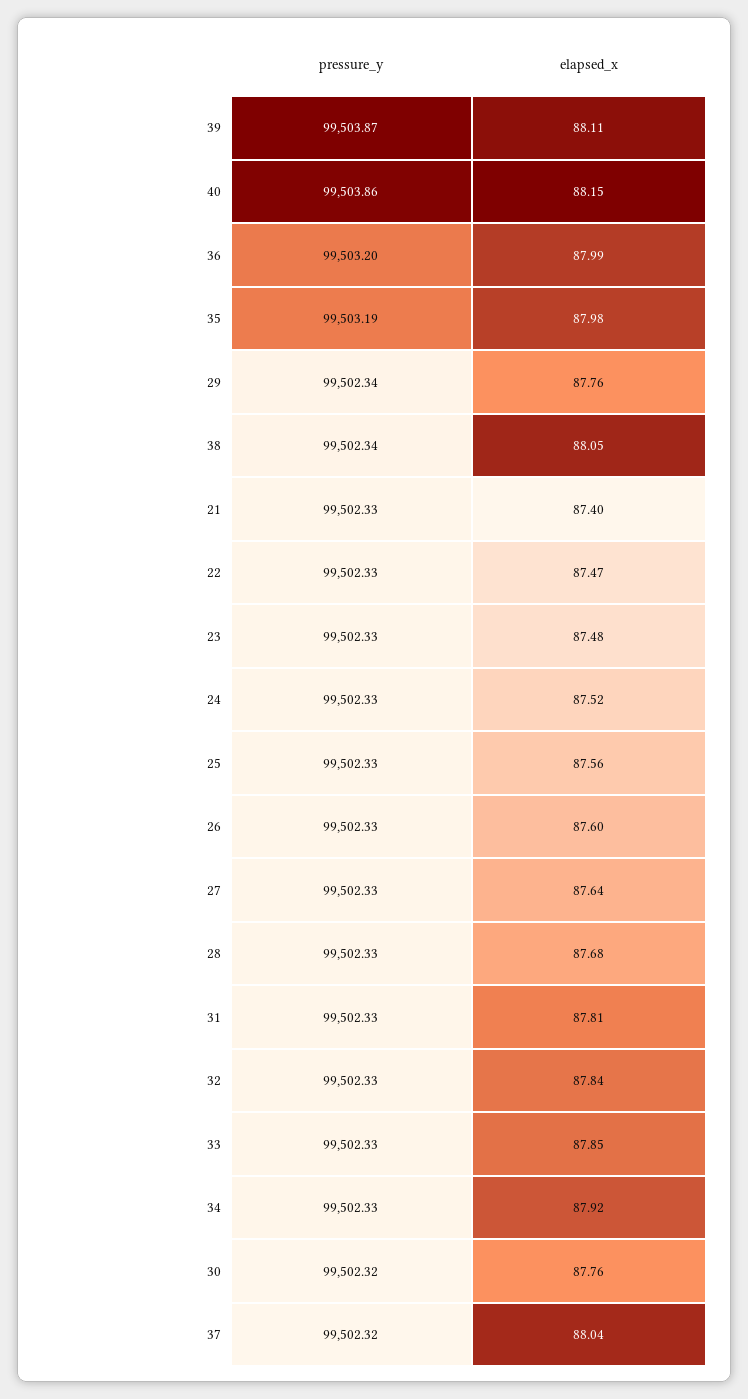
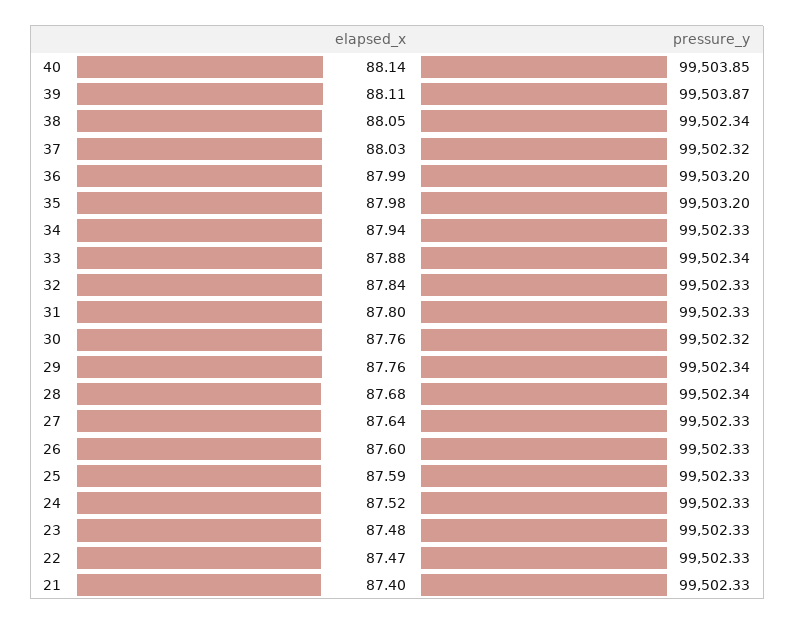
  {
    "pressure_y": {
      "39": 99503.87,
-     "40": 99503.86,
+     "40": 99503.85,
      "36": 99503.2,
-     "35": 99503.19,
+     "35": 99503.2,
      "29": 99502.34,
      "38": 99502.34,
      "21": 99502.33,
      "22": 99502.33,
      "23": 99502.33,
      "24": 99502.33,
      "25": 99502.33,
      "26": 99502.33,
      "27": 99502.33,
-     "28": 99502.33,
+     "28": 99502.34,
      "31": 99502.33,
      "32": 99502.33,
-     "33": 99502.33,
+     "33": 99502.34,
      "34": 99502.33,
      "30": 99502.32,
      "37": 99502.32
    },
    "elapsed_x": {
      "39": 88.11,
-     "40": 88.15,
+     "40": 88.14,
      "36": 87.99,
      "35": 87.98,
      "29": 87.76,
      "38": 88.05,
      "21": 87.4,
      "22": 87.47,
      "23": 87.48,
      "24": 87.52,
-     "25": 87.56,
+     "25": 87.59,
      "26": 87.6,
      "27": 87.64,
      "28": 87.68,
-     "31": 87.81,
+     "31": 87.8,
      "32": 87.84,
-     "33": 87.85,
+     "33": 87.88,
-     "34": 87.92,
+     "34": 87.94,
      "30": 87.76,
-     "37": 88.04
+     "37": 88.03
    }
  }

